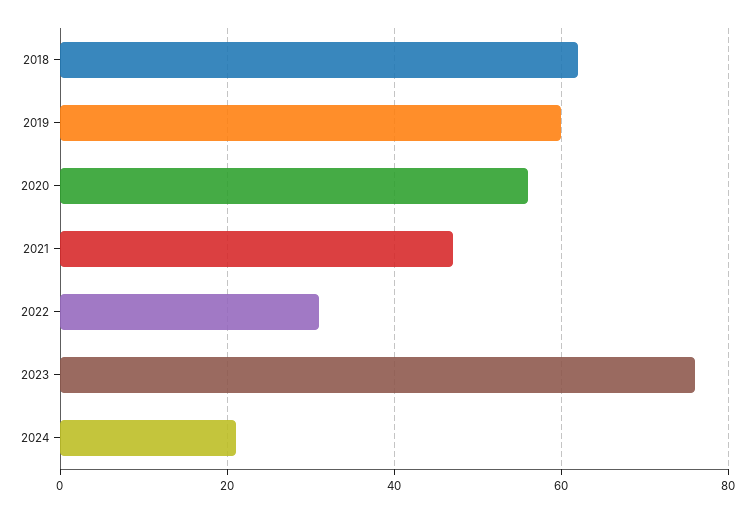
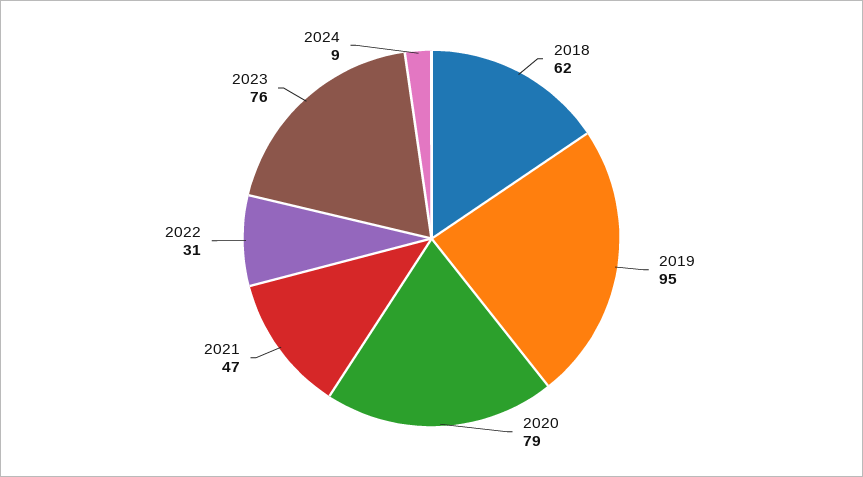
  {
    "2018": 62,
-   "2019": 60,
+   "2019": 95,
-   "2020": 55,
+   "2020": 79,
    "2021": 47,
    "2022": 31,
    "2023": 76,
-   "2024": 20
+   "2024": 9
  }

